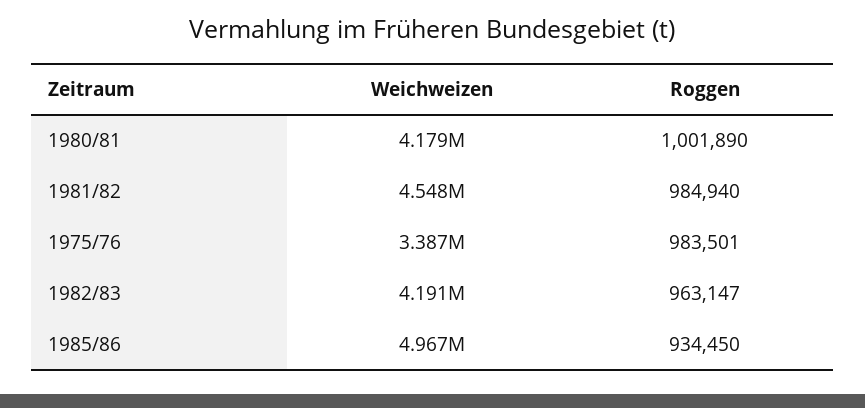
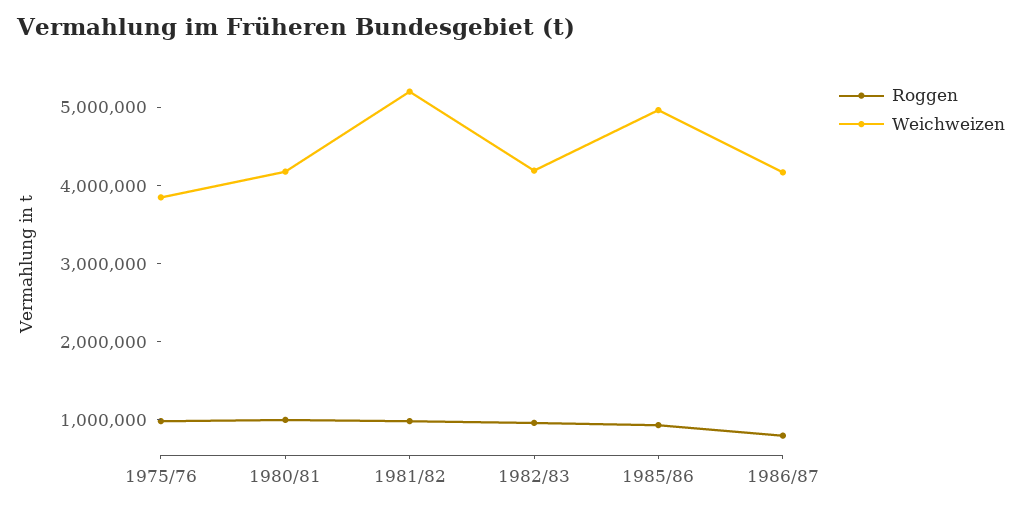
  {
    "Weichweizen": {
      "1980/81": 4179000,
-     "1981/82": 4548000,
+     "1981/82": 5200000,
-     "1975/76": 3387000,
+     "1975/76": 3800000,
      "1982/83": 4191000,
-     "1985/86": 4967000
+     "1985/86": 4967000,
+     "1986/87": 4200000
    },
    "Roggen": {
      "1980/81": 1001890,
      "1981/82": 984940,
      "1975/76": 983501,
      "1982/83": 963147,
-     "1985/86": 934450
+     "1985/86": 934450,
+     "1986/87": 800000
    }
  }

